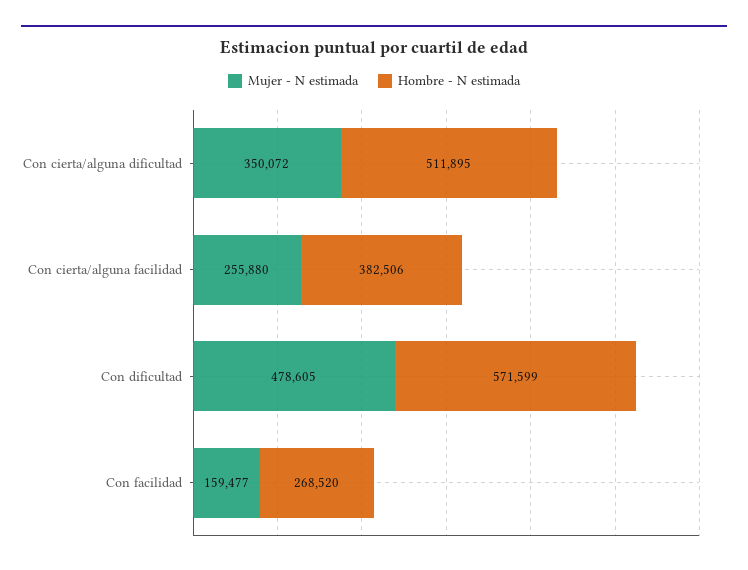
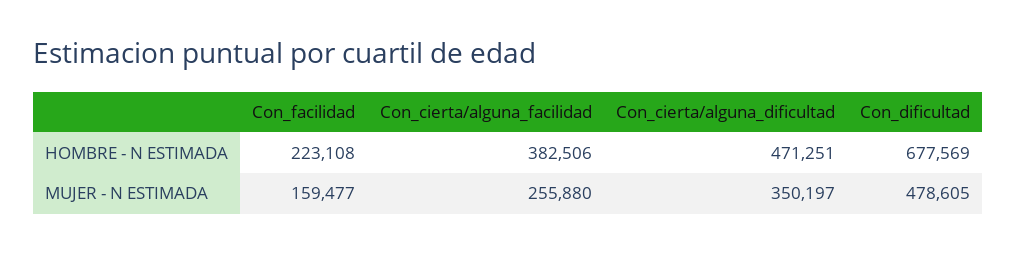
  {
    "Mujer - N estimada": {
-     "Con cierta/alguna dificultad": 350072,
+     "Con cierta/alguna dificultad": 350197,
      "Con cierta/alguna facilidad": 255880,
      "Con dificultad": 478605,
      "Con facilidad": 159477
    },
    "Hombre - N estimada": {
-     "Con cierta/alguna dificultad": 511895,
+     "Con cierta/alguna dificultad": 471251,
      "Con cierta/alguna facilidad": 382506,
-     "Con dificultad": 571599,
+     "Con dificultad": 677569,
-     "Con facilidad": 268520
+     "Con facilidad": 223108
    }
  }

